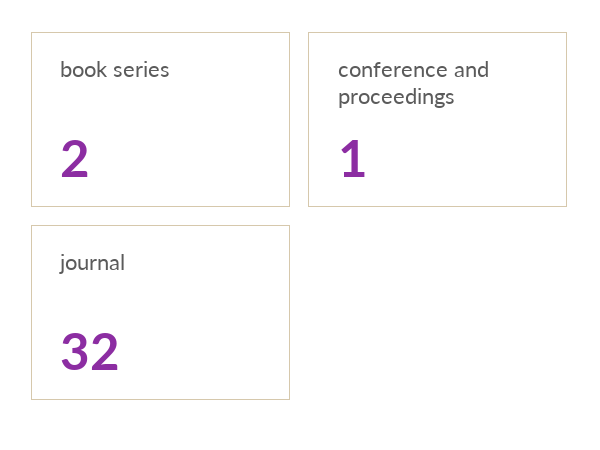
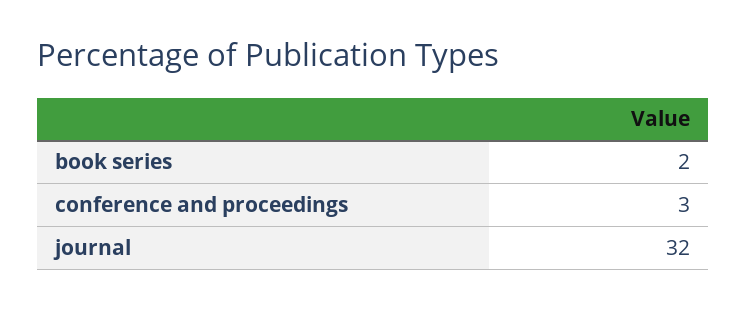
  {
    "book series": 2,
-   "conference and proceedings": 1,
+   "conference and proceedings": 3,
    "journal": 32
  }

